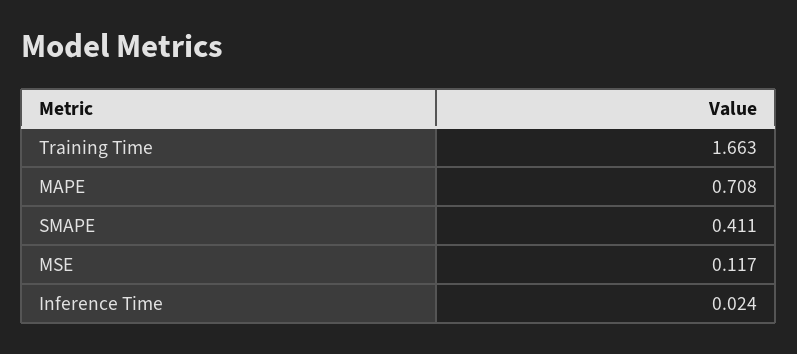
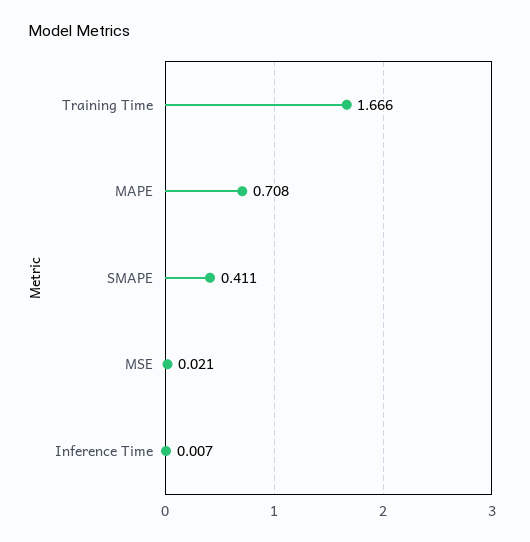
  {
-   "Training Time": 1.663,
+   "Training Time": 1.666,
    "MAPE": 0.708,
    "SMAPE": 0.411,
-   "MSE": 0.117,
+   "MSE": 0.021,
-   "Inference Time": 0.024
+   "Inference Time": 0.007
  }

